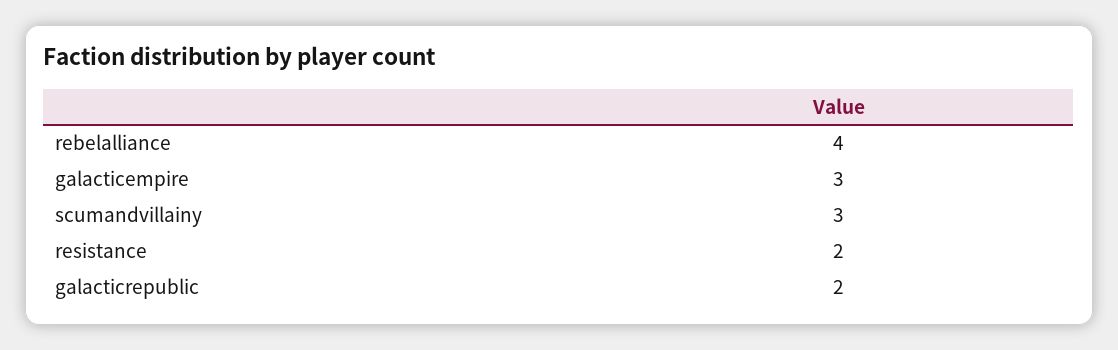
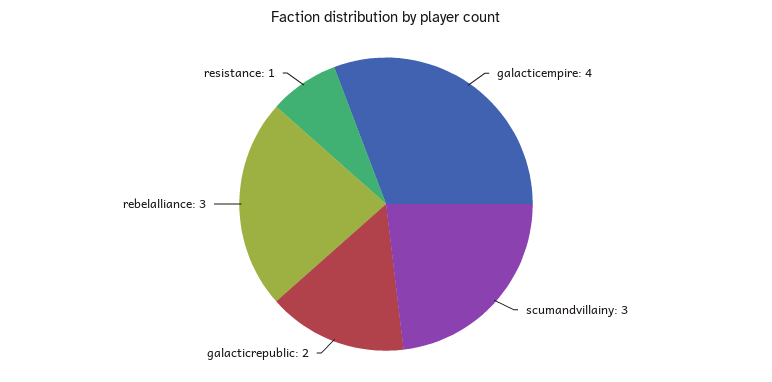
  {
-   "rebelalliance": 4,
+   "rebelalliance": 3,
-   "galacticempire": 3,
+   "galacticempire": 4,
    "scumandvillainy": 3,
-   "resistance": 2,
+   "resistance": 1,
    "galacticrepublic": 2
  }

